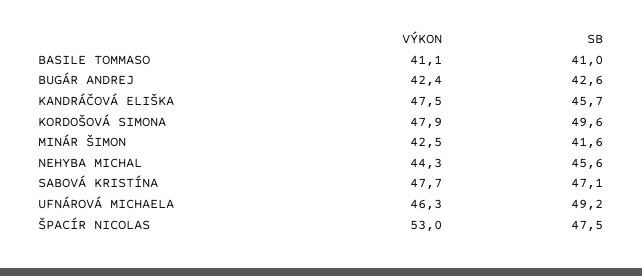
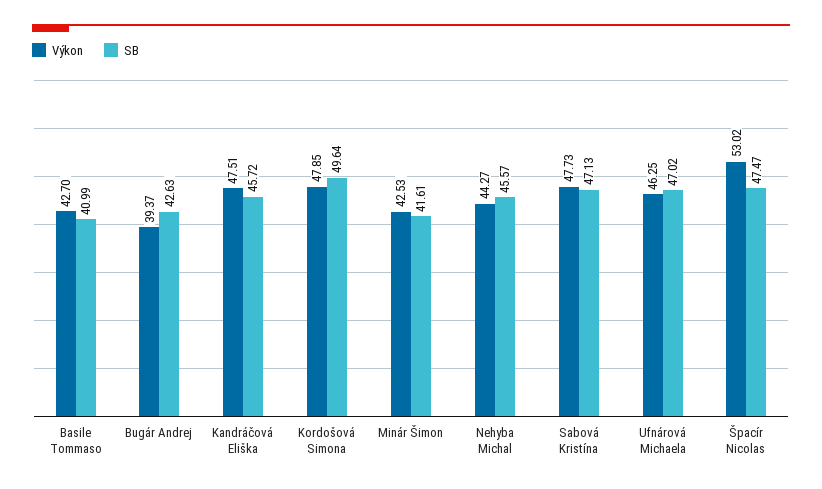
  {
    "VÝKON": {
-     "BASILE TOMMASO": 41.1,
+     "BASILE TOMMASO": 42.7,
-     "BUGÁR ANDREJ": 42.4,
+     "BUGÁR ANDREJ": 39.37,
      "KANDRÁČOVÁ ELIŠKA": 47.51,
      "KORDOŠOVÁ SIMONA": 47.85,
      "MINÁR ŠIMON": 42.53,
      "NEHYBA MICHAL": 44.27,
      "SABOVÁ KRISTÍNA": 47.73,
      "UFNÁROVÁ MICHAELA": 46.25,
      "ŠPACÍR NICOLAS": 53.02
    },
    "SB": {
      "BASILE TOMMASO": 40.99,
      "BUGÁR ANDREJ": 42.63,
      "KANDRÁČOVÁ ELIŠKA": 45.72,
      "KORDOŠOVÁ SIMONA": 49.64,
      "MINÁR ŠIMON": 41.61,
      "NEHYBA MICHAL": 45.57,
      "SABOVÁ KRISTÍNA": 47.13,
-     "UFNÁROVÁ MICHAELA": 49.2,
+     "UFNÁROVÁ MICHAELA": 47.02,
      "ŠPACÍR NICOLAS": 47.47
    }
  }

